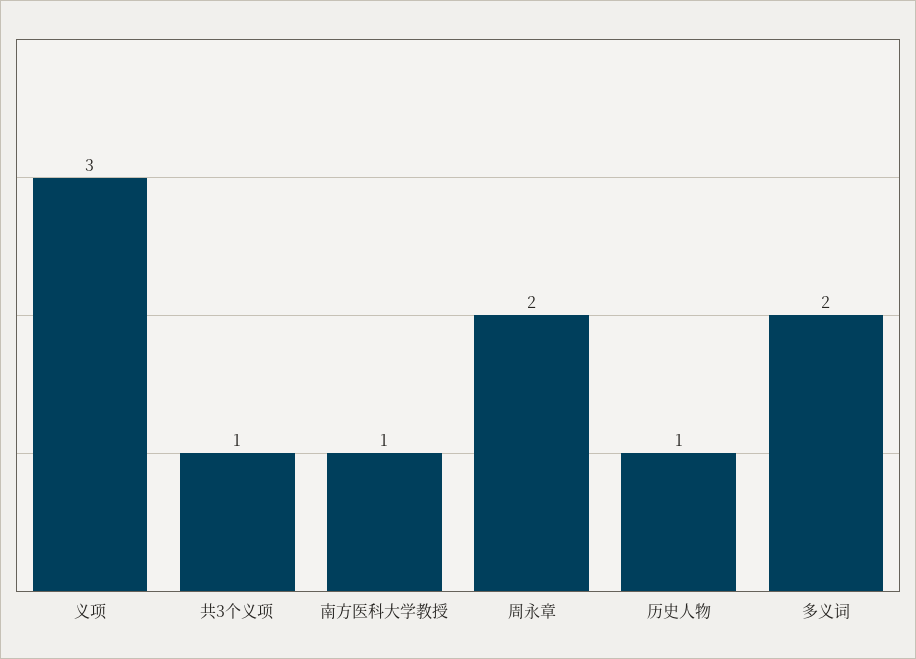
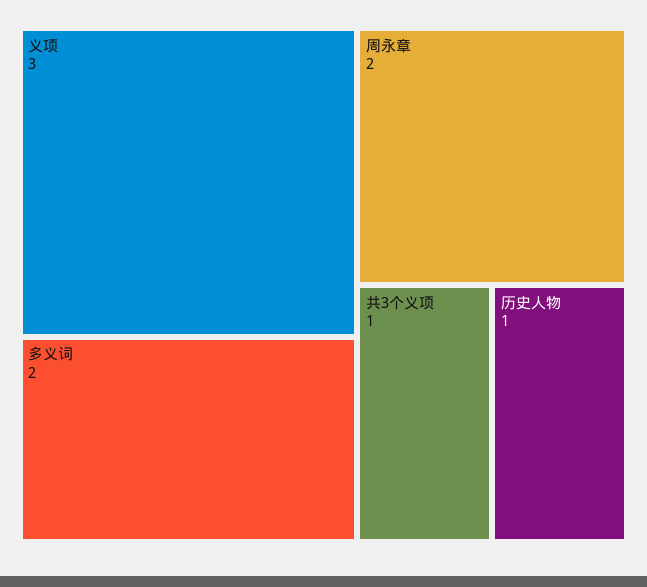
  {
    "义项": 3,
    "共3个义项": 1,
-   "南方医科大学教授": 1,
    "周永章": 2,
    "历史人物": 1,
    "多义词": 2
  }

